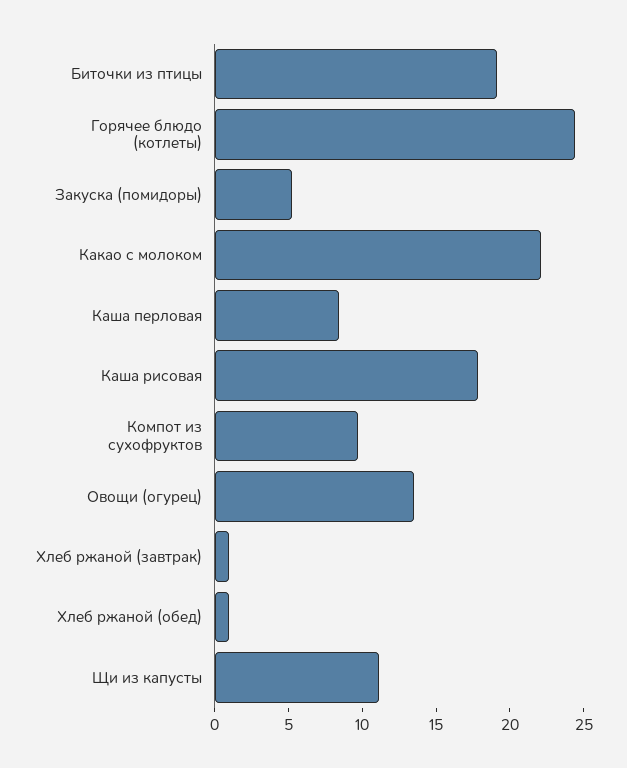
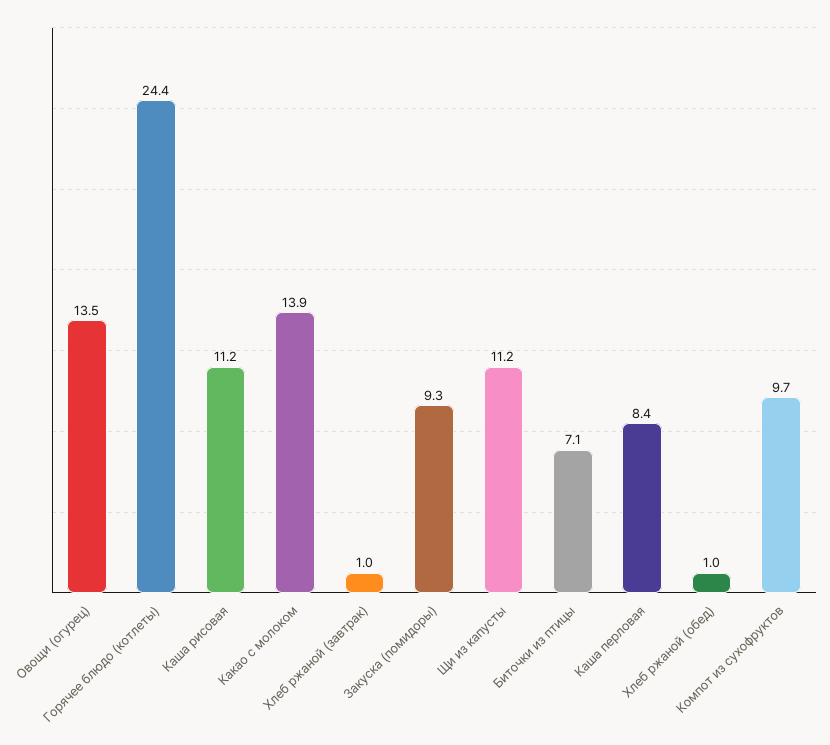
  {
-   "Биточки из птицы": 19,
+   "Биточки из птицы": 7.1,
    "Горячее блюдо (котлеты)": 24.4,
-   "Закуска (помидоры)": 5,
+   "Закуска (помидоры)": 9.3,
-   "Какао с молоком": 22,
+   "Какао с молоком": 13.9,
    "Каша перловая": 8.4,
-   "Каша рисовая": 18,
+   "Каша рисовая": 11.2,
    "Компот из сухофруктов": 9.7,
    "Овощи (огурец)": 13.5,
    "Хлеб ржаной (завтрак)": 1,
    "Хлеб ржаной (обед)": 1,
    "Щи из капусты": 11.2
  }

